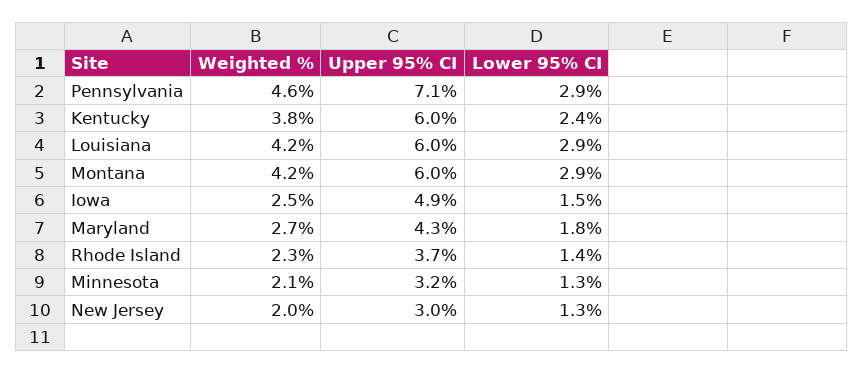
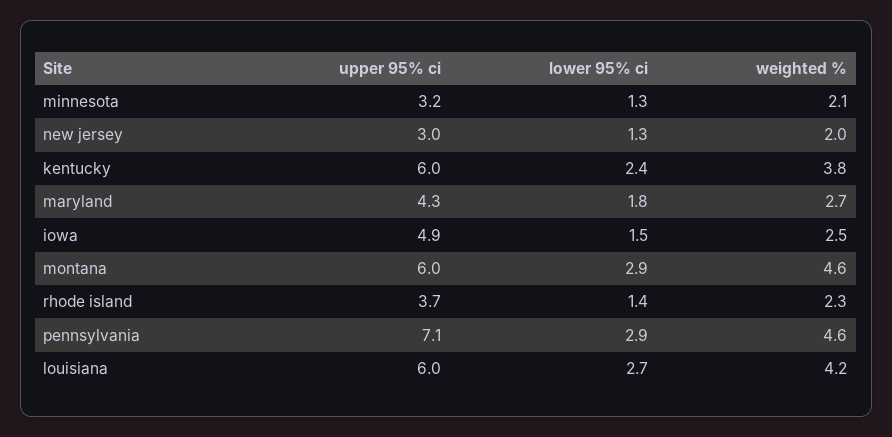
  {
    "Weighted %": {
      "Pennsylvania": 4.6,
      "Kentucky": 3.8,
      "Louisiana": 4.2,
-     "Montana": 4.2,
+     "Montana": 4.6,
      "Iowa": 2.5,
      "Maryland": 2.7,
      "Rhode Island": 2.3,
      "Minnesota": 2.1,
      "New Jersey": 2
    },
    "Upper 95% CI": {
      "Pennsylvania": 7.1,
      "Kentucky": 6,
      "Louisiana": 6,
      "Montana": 6,
      "Iowa": 4.9,
      "Maryland": 4.3,
      "Rhode Island": 3.7,
      "Minnesota": 3.2,
      "New Jersey": 3
    },
    "Lower 95% CI": {
      "Pennsylvania": 2.9,
      "Kentucky": 2.4,
-     "Louisiana": 2.9,
+     "Louisiana": 2.7,
      "Montana": 2.9,
      "Iowa": 1.5,
      "Maryland": 1.8,
      "Rhode Island": 1.4,
      "Minnesota": 1.3,
      "New Jersey": 1.3
    }
  }

